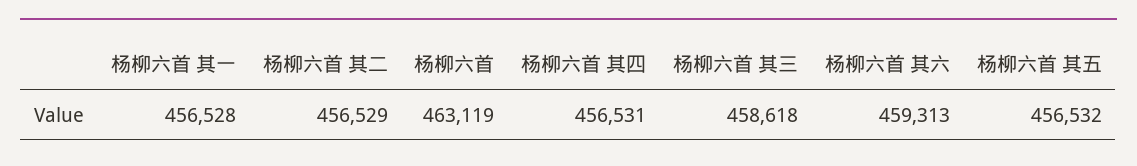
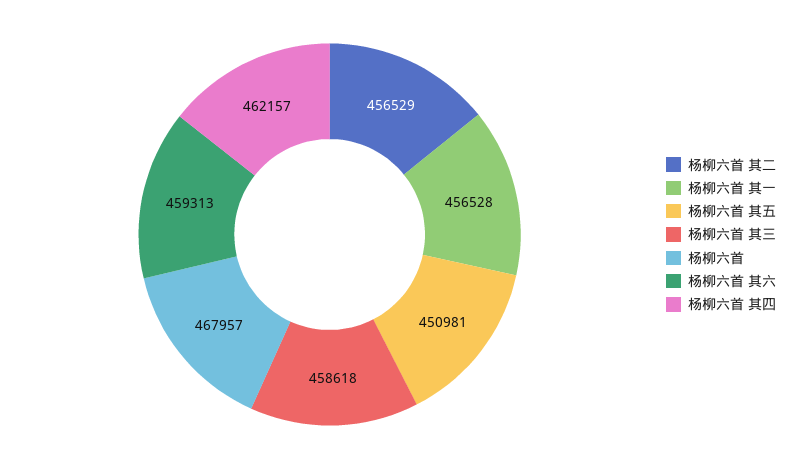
  {
    "杨柳六首 其一": 456528,
    "杨柳六首 其二": 456529,
-   "杨柳六首": 463119,
+   "杨柳六首": 467957,
-   "杨柳六首 其四": 456531,
+   "杨柳六首 其四": 462157,
    "杨柳六首 其三": 458618,
    "杨柳六首 其六": 459313,
-   "杨柳六首 其五": 456532
+   "杨柳六首 其五": 450981
  }

